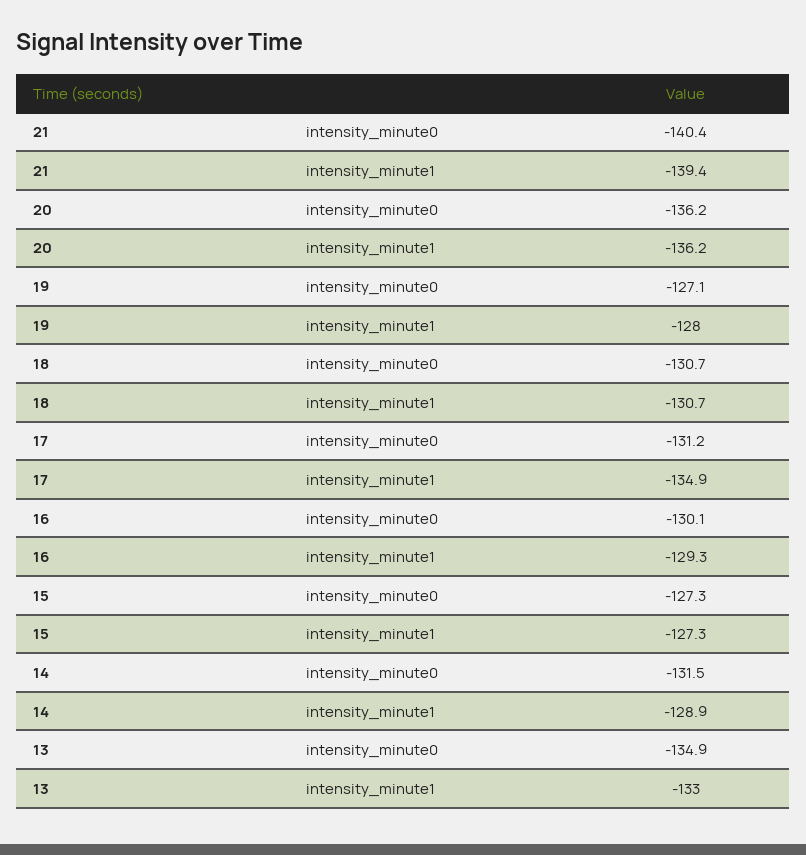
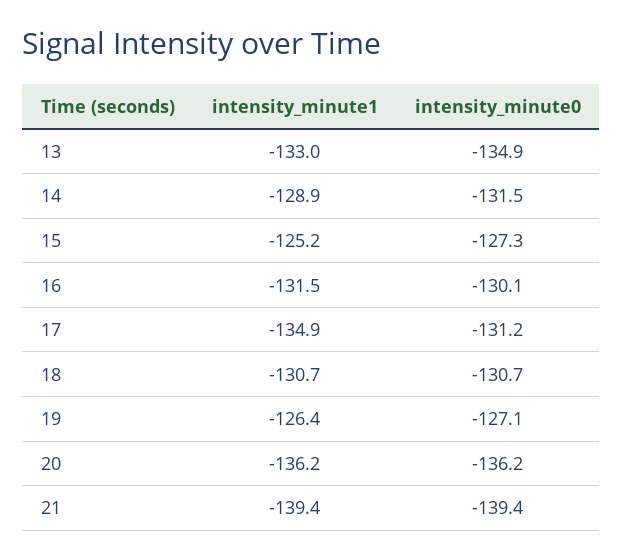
  {
    "21": {
-     "intensity_minute0": -140.4,
+     "intensity_minute0": -139.4,
      "intensity_minute1": -139.4
    },
    "20": {
      "intensity_minute0": -136.2,
      "intensity_minute1": -136.2
    },
    "19": {
      "intensity_minute0": -127.1,
-     "intensity_minute1": -128
+     "intensity_minute1": -126.4
    },
    "18": {
      "intensity_minute0": -130.7,
      "intensity_minute1": -130.7
    },
    "17": {
      "intensity_minute0": -131.2,
      "intensity_minute1": -134.9
    },
    "16": {
      "intensity_minute0": -130.1,
-     "intensity_minute1": -129.3
+     "intensity_minute1": -131.5
    },
    "15": {
      "intensity_minute0": -127.3,
-     "intensity_minute1": -127.3
+     "intensity_minute1": -125.2
    },
    "14": {
      "intensity_minute0": -131.5,
      "intensity_minute1": -128.9
    },
    "13": {
      "intensity_minute0": -134.9,
      "intensity_minute1": -133
    }
  }

